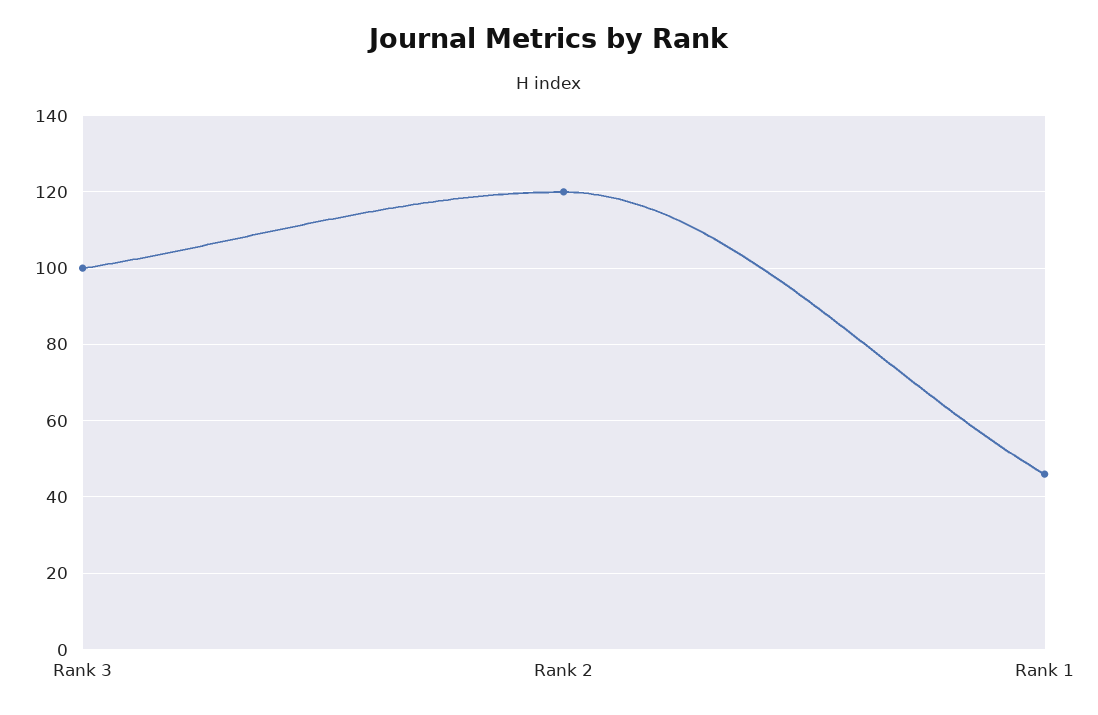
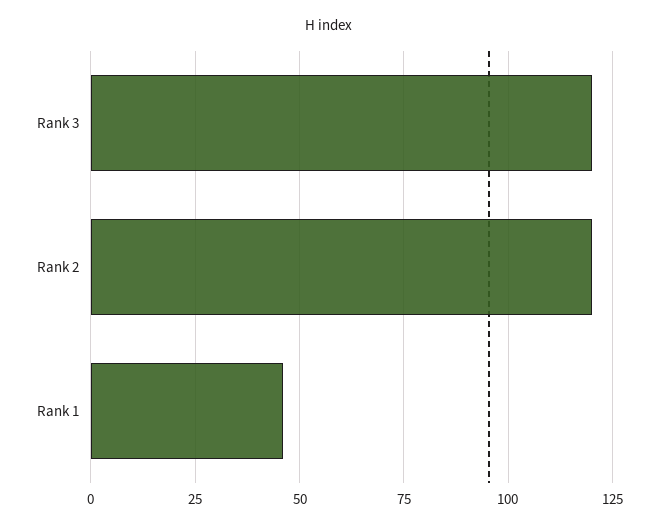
  {
-   "Rank 3": 100,
+   "Rank 3": 120,
    "Rank 2": 120,
    "Rank 1": 45
  }

